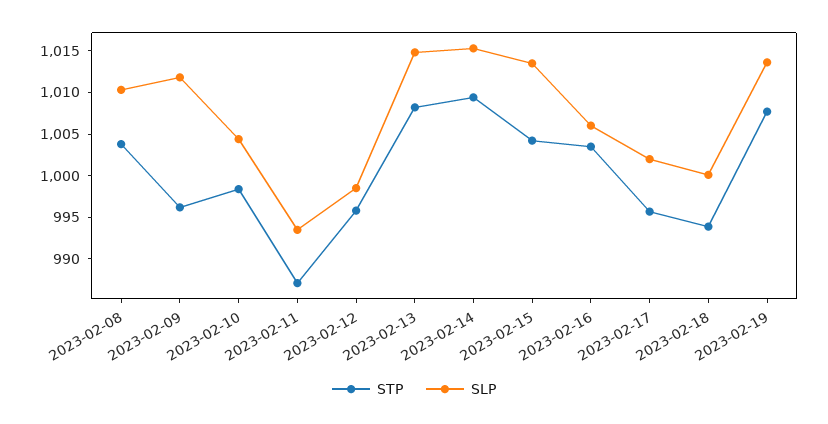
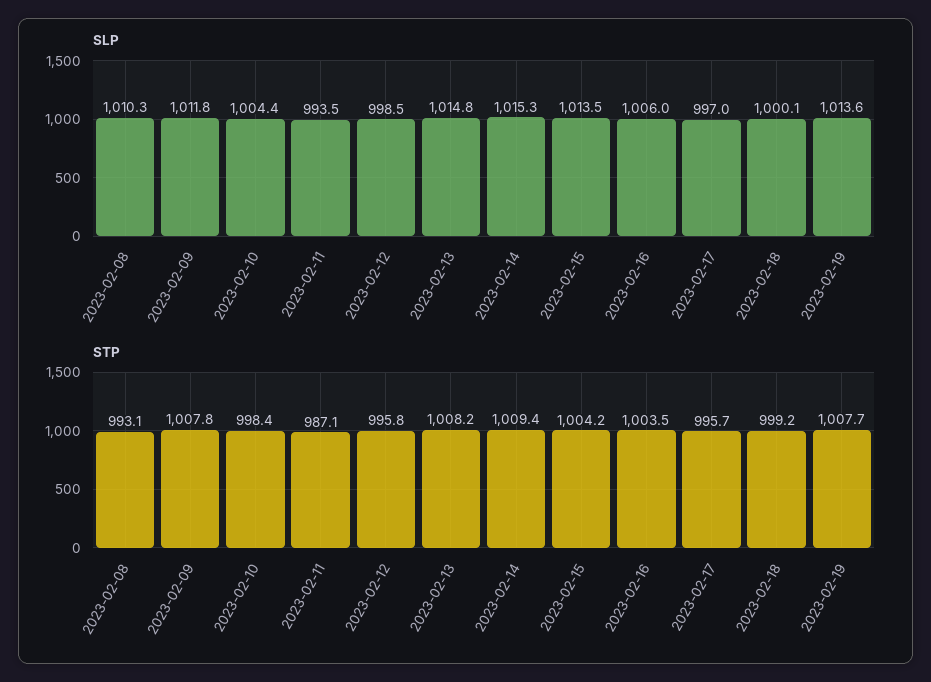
  {
    "STP": {
-     "2023-02-08": 1004,
+     "2023-02-08": 993.1,
-     "2023-02-09": 996,
+     "2023-02-09": 1007.8,
      "2023-02-10": 998.4,
      "2023-02-11": 987.1,
      "2023-02-12": 995.8,
      "2023-02-13": 1008.2,
      "2023-02-14": 1009.4,
      "2023-02-15": 1004.2,
      "2023-02-16": 1003.5,
      "2023-02-17": 995.7,
-     "2023-02-18": 994,
+     "2023-02-18": 999.2,
      "2023-02-19": 1007.7
    },
    "SLP": {
      "2023-02-08": 1010.3,
      "2023-02-09": 1011.8,
      "2023-02-10": 1004.4,
      "2023-02-11": 993.5,
      "2023-02-12": 998.5,
      "2023-02-13": 1014.8,
      "2023-02-14": 1015.3,
      "2023-02-15": 1013.5,
      "2023-02-16": 1006,
-     "2023-02-17": 1002,
+     "2023-02-17": 997,
      "2023-02-18": 1000.1,
      "2023-02-19": 1013.6
    }
  }

